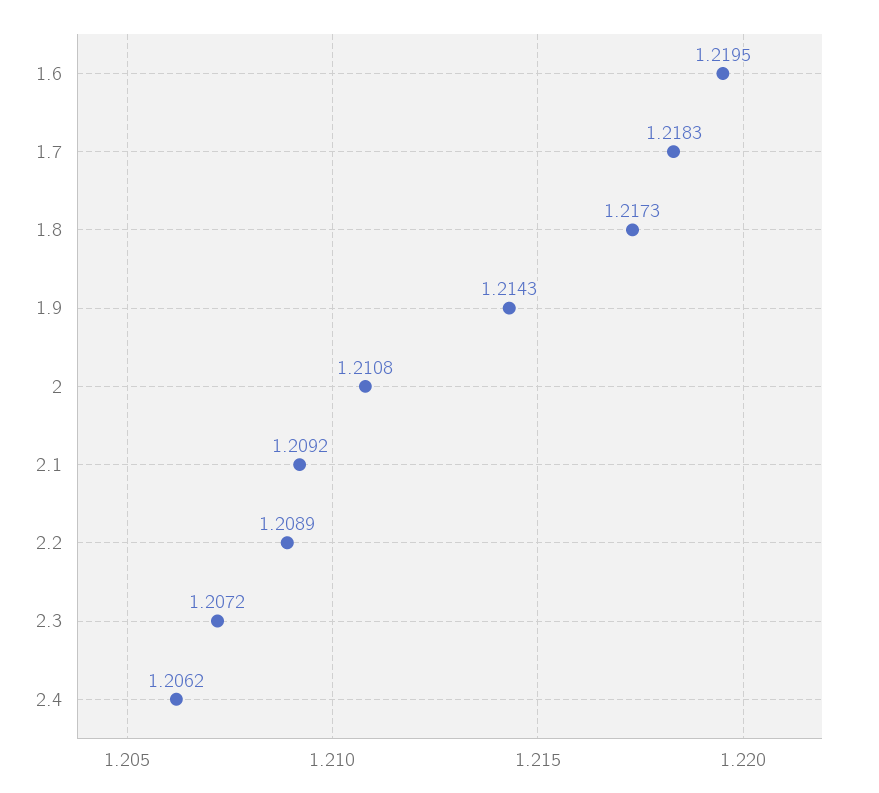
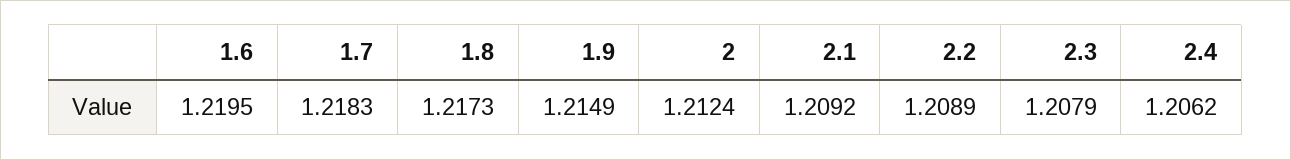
  {
    "1.6": 1.2195,
    "1.7": 1.2183,
    "1.8": 1.2173,
-   "1.9": 1.2143,
+   "1.9": 1.2149,
-   "2": 1.2108,
+   "2": 1.2124,
    "2.1": 1.2092,
    "2.2": 1.2089,
-   "2.3": 1.2072,
+   "2.3": 1.2079,
    "2.4": 1.2062
  }

